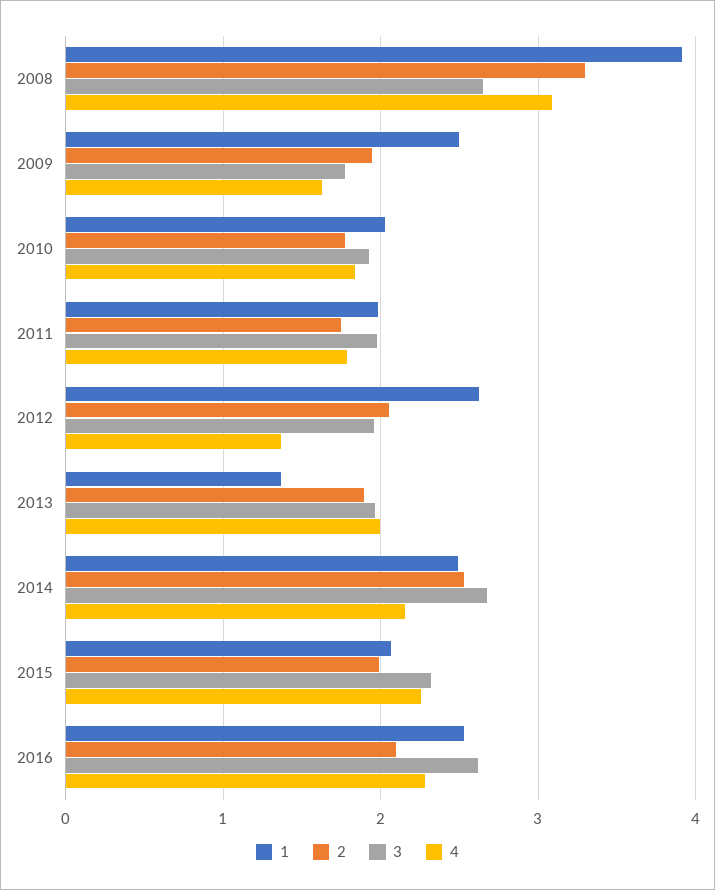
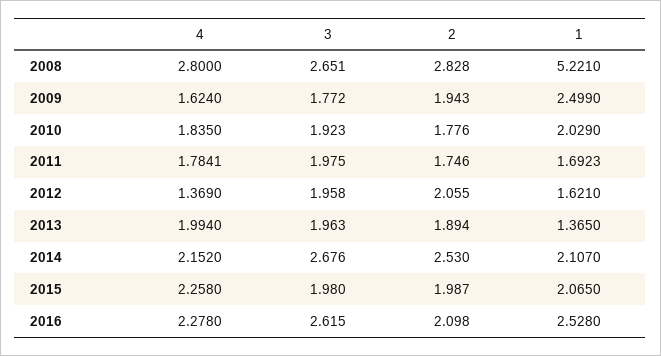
  {
    "1": {
-     "2008": 3.9,
+     "2008": 5.221,
      "2009": 2.499,
      "2010": 2.029,
-     "2011": 2,
+     "2011": 1.6923,
-     "2012": 2.6,
+     "2012": 1.621,
      "2013": 1.365,
-     "2014": 2.5,
+     "2014": 2.107,
      "2015": 2.065,
      "2016": 2.528
    },
    "2": {
-     "2008": 3.3,
+     "2008": 2.828,
      "2009": 1.943,
      "2010": 1.776,
      "2011": 1.746,
      "2012": 2.055,
      "2013": 1.894,
      "2014": 2.53,
      "2015": 1.987,
      "2016": 2.098
    },
    "3": {
      "2008": 2.651,
      "2009": 1.772,
      "2010": 1.923,
      "2011": 1.975,
      "2012": 1.958,
      "2013": 1.963,
      "2014": 2.676,
-     "2015": 2.3,
+     "2015": 1.98,
      "2016": 2.615
    },
    "4": {
-     "2008": 3.1,
+     "2008": 2.8,
      "2009": 1.624,
      "2010": 1.835,
      "2011": 1.7841,
      "2012": 1.369,
      "2013": 1.994,
      "2014": 2.152,
      "2015": 2.258,
      "2016": 2.278
    }
  }

